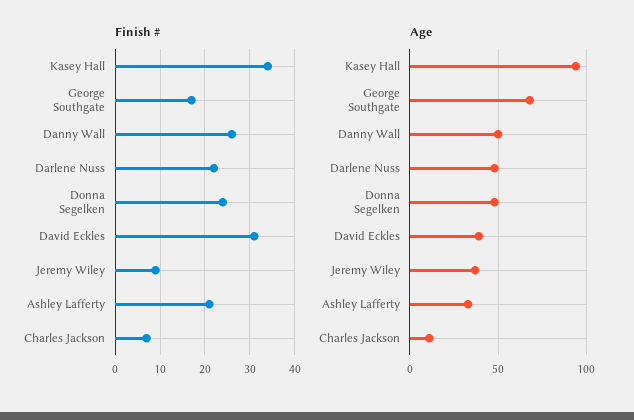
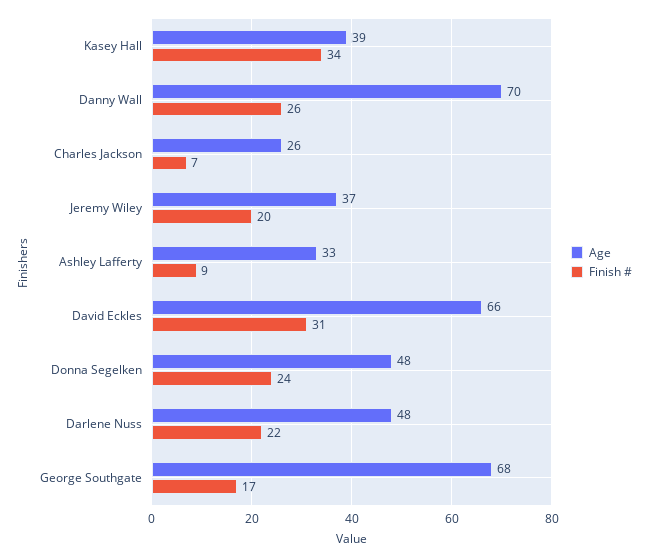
  {
    "Finish #": {
      "Kasey Hall": 34,
      "George Southgate": 17,
      "Danny Wall": 26,
      "Darlene Nuss": 22,
      "Donna Segelken": 24,
      "David Eckles": 31,
-     "Jeremy Wiley": 10,
+     "Jeremy Wiley": 20,
-     "Ashley Lafferty": 20,
+     "Ashley Lafferty": 9,
      "Charles Jackson": 7
    },
    "Age": {
-     "Kasey Hall": 95,
+     "Kasey Hall": 39,
      "George Southgate": 68,
-     "Danny Wall": 50,
+     "Danny Wall": 70,
      "Darlene Nuss": 48,
      "Donna Segelken": 48,
-     "David Eckles": 40,
+     "David Eckles": 66,
      "Jeremy Wiley": 37,
      "Ashley Lafferty": 33,
-     "Charles Jackson": 10
+     "Charles Jackson": 26
    }
  }

